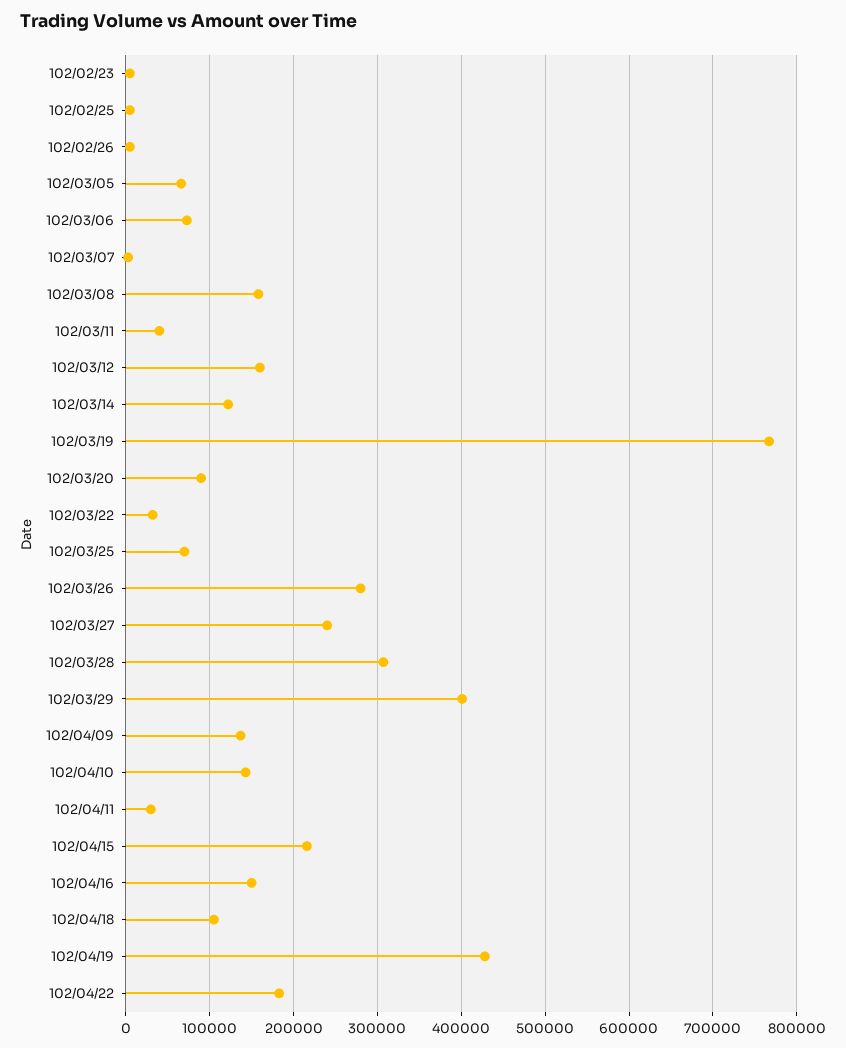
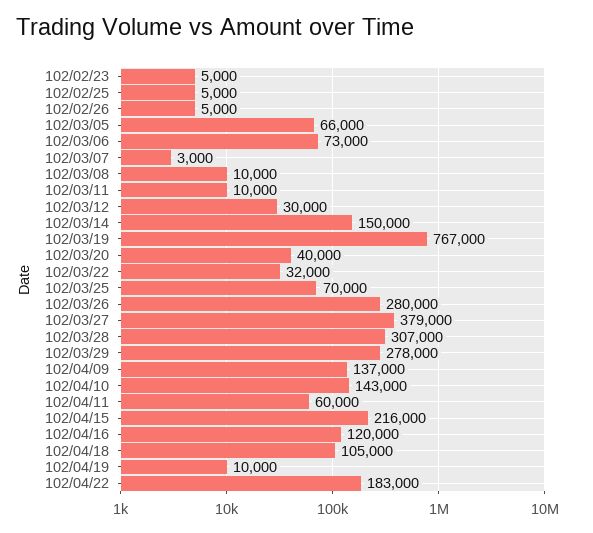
  {
    "102/02/23": 5000,
    "102/02/25": 5000,
    "102/02/26": 5000,
    "102/03/05": 66000,
    "102/03/06": 73000,
    "102/03/07": 3000,
-   "102/03/08": 160000,
+   "102/03/08": 10000,
-   "102/03/11": 40000,
+   "102/03/11": 10000,
-   "102/03/12": 160000,
+   "102/03/12": 30000,
-   "102/03/14": 120000,
+   "102/03/14": 150000,
    "102/03/19": 767000,
-   "102/03/20": 90000,
+   "102/03/20": 40000,
    "102/03/22": 32000,
    "102/03/25": 70000,
    "102/03/26": 280000,
-   "102/03/27": 240000,
+   "102/03/27": 379000,
    "102/03/28": 307000,
-   "102/03/29": 400000,
+   "102/03/29": 278000,
    "102/04/09": 137000,
    "102/04/10": 143000,
-   "102/04/11": 30000,
+   "102/04/11": 60000,
    "102/04/15": 216000,
-   "102/04/16": 150000,
+   "102/04/16": 120000,
    "102/04/18": 105000,
-   "102/04/19": 430000,
+   "102/04/19": 10000,
    "102/04/22": 183000
  }

